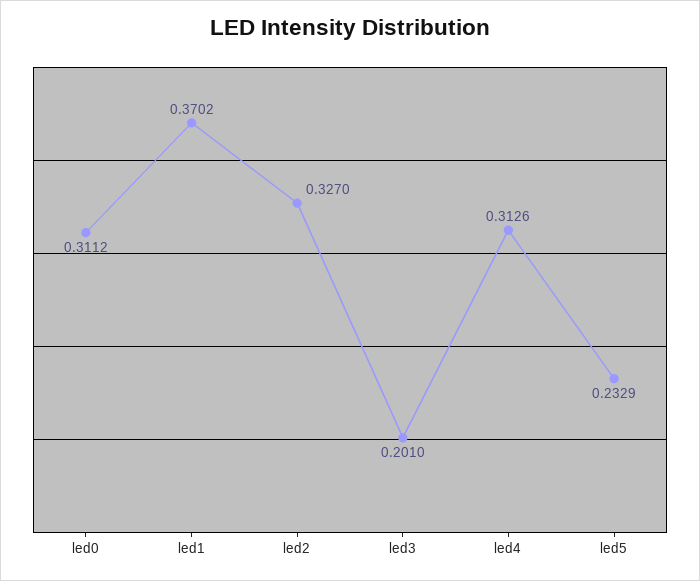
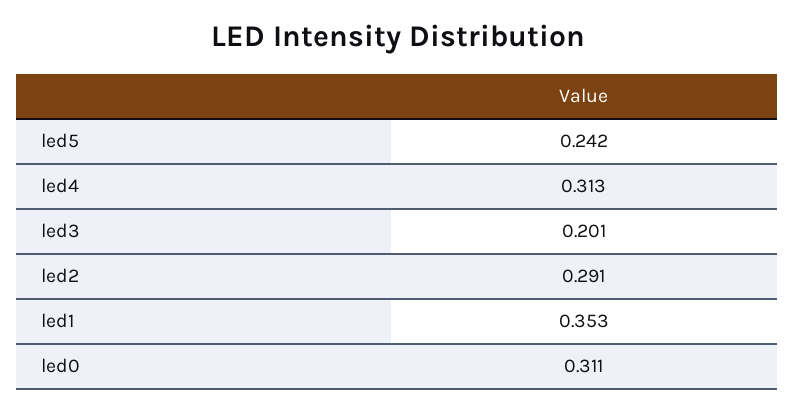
  {
    "led0": 0.3112,
-   "led1": 0.3702,
+   "led1": 0.353,
-   "led2": 0.327,
+   "led2": 0.291,
    "led3": 0.201,
    "led4": 0.3126,
-   "led5": 0.2329
+   "led5": 0.242
  }

